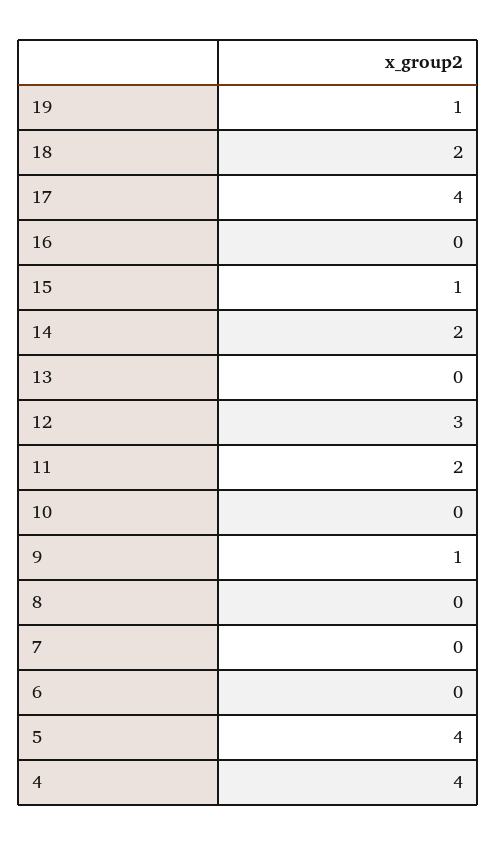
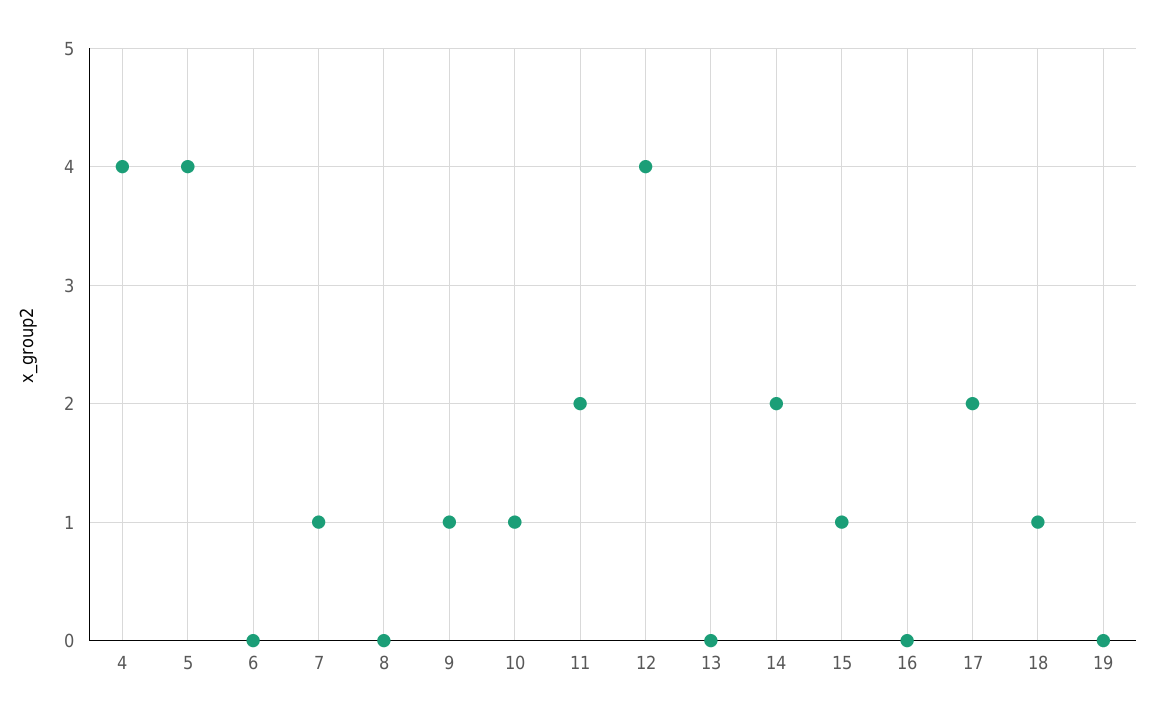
  {
-   "19": 1,
+   "19": 0,
-   "18": 2,
+   "18": 1,
-   "17": 4,
+   "17": 2,
    "16": 0,
    "15": 1,
    "14": 2,
    "13": 0,
-   "12": 3,
+   "12": 4,
    "11": 2,
-   "10": 0,
+   "10": 1,
    "9": 1,
    "8": 0,
-   "7": 0,
+   "7": 1,
    "6": 0,
    "5": 4,
    "4": 4
  }

